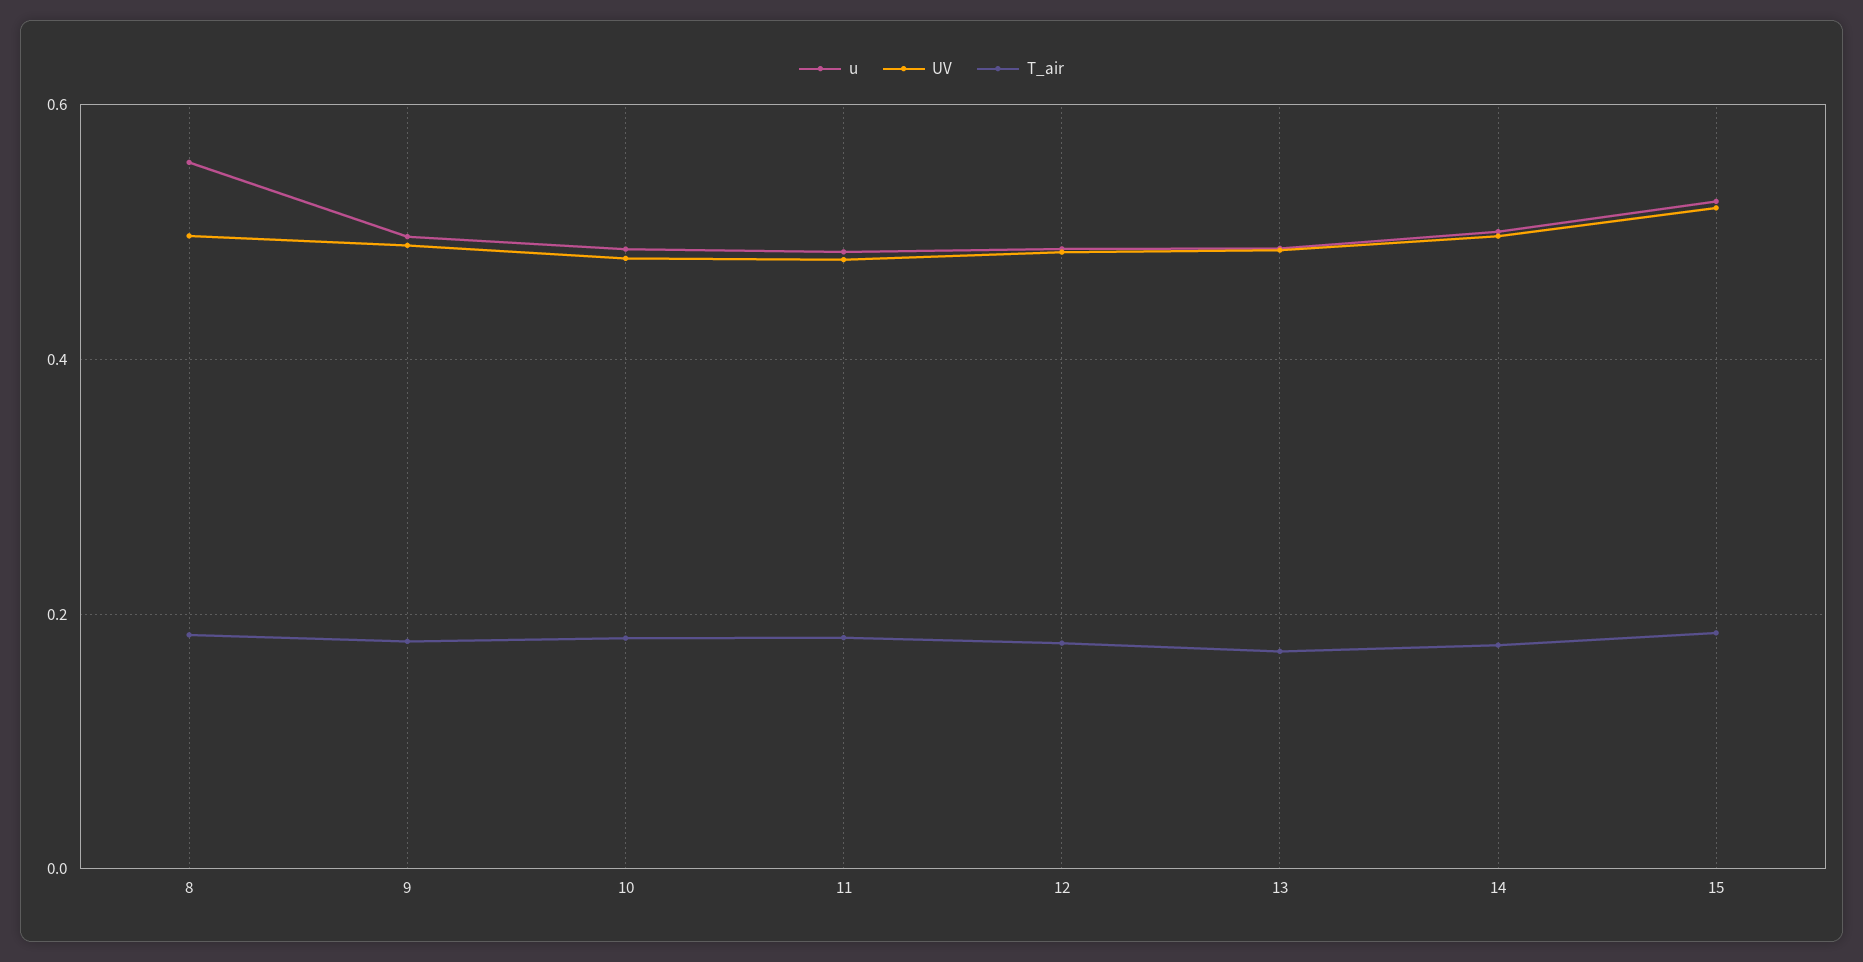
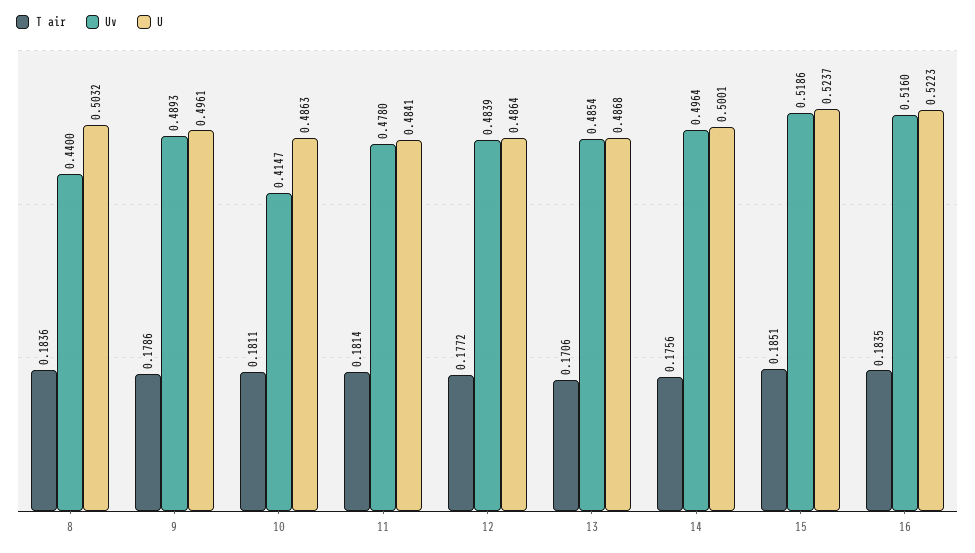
  {
    "u": {
-     "8": 0.56,
+     "8": 0.5032,
      "9": 0.4961,
      "10": 0.4863,
      "11": 0.4841,
      "12": 0.4864,
      "13": 0.4868,
      "14": 0.5001,
-     "15": 0.5237
+     "15": 0.5237,
+     "16": 0.5223
    },
    "UV": {
-     "8": 0.5,
+     "8": 0.44,
      "9": 0.4893,
-     "10": 0.48,
+     "10": 0.4147,
      "11": 0.478,
      "12": 0.4839,
      "13": 0.4854,
      "14": 0.4964,
-     "15": 0.5186
+     "15": 0.5186,
+     "16": 0.516
    },
    "T_air": {
      "8": 0.1836,
      "9": 0.1786,
      "10": 0.1811,
      "11": 0.1814,
      "12": 0.1772,
      "13": 0.1706,
      "14": 0.1756,
-     "15": 0.1851
+     "15": 0.1851,
+     "16": 0.1835
    }
  }

